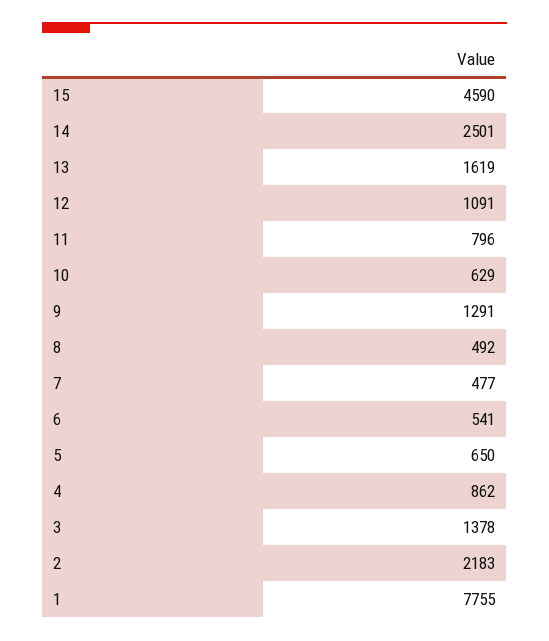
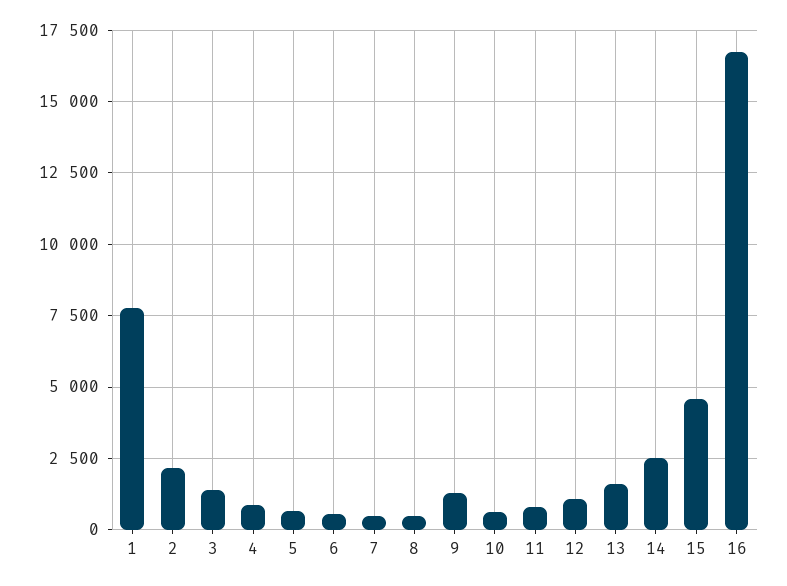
  {
    "15": 4590,
    "14": 2501,
    "13": 1619,
    "12": 1091,
    "11": 796,
    "10": 629,
    "9": 1291,
    "8": 492,
    "7": 477,
    "6": 541,
    "5": 650,
    "4": 862,
    "3": 1378,
    "2": 2183,
-   "1": 7755
+   "1": 7755,
+   "16": 16750
  }

